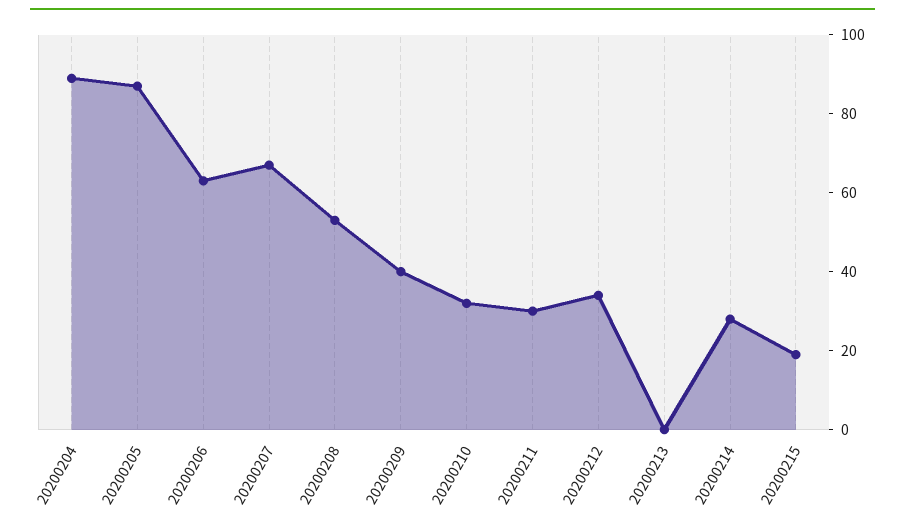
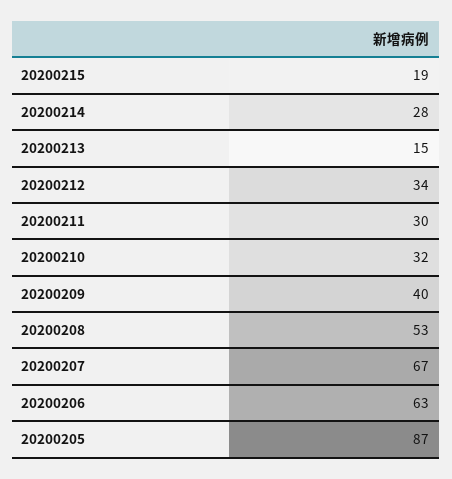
  {
-   "20200204": 90,
    "20200205": 87,
    "20200206": 63,
    "20200207": 67,
    "20200208": 53,
    "20200209": 40,
    "20200210": 32,
    "20200211": 30,
    "20200212": 34,
-   "20200213": 0,
+   "20200213": 15,
    "20200214": 28,
    "20200215": 19
  }

